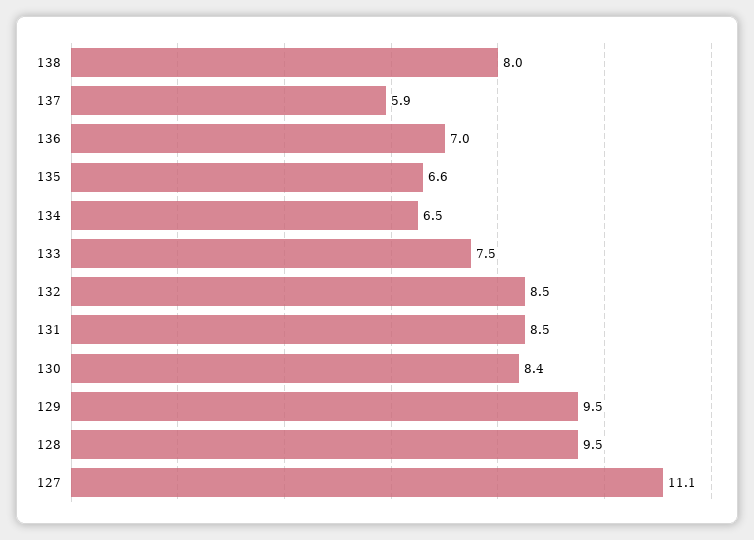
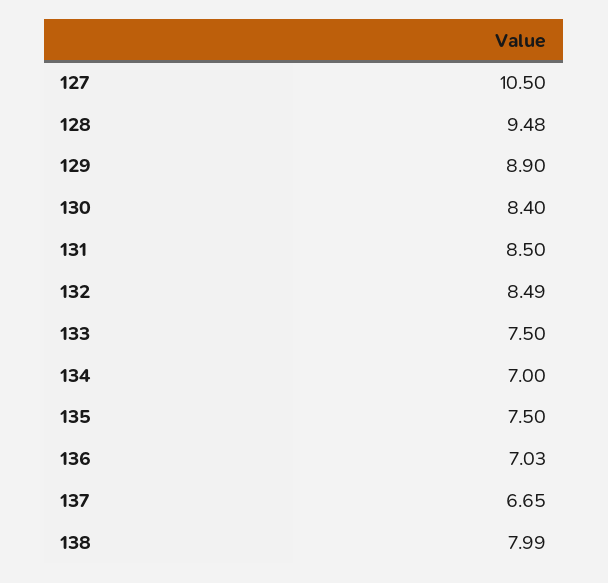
  {
    "138": 7.99,
-   "137": 5.9,
+   "137": 6.65,
    "136": 7.03,
-   "135": 6.6,
+   "135": 7.5,
-   "134": 6.5,
+   "134": 7,
    "133": 7.5,
    "132": 8.49,
    "131": 8.5,
    "130": 8.4,
-   "129": 9.5,
+   "129": 8.9,
    "128": 9.48,
-   "127": 11.1
+   "127": 10.5
  }

